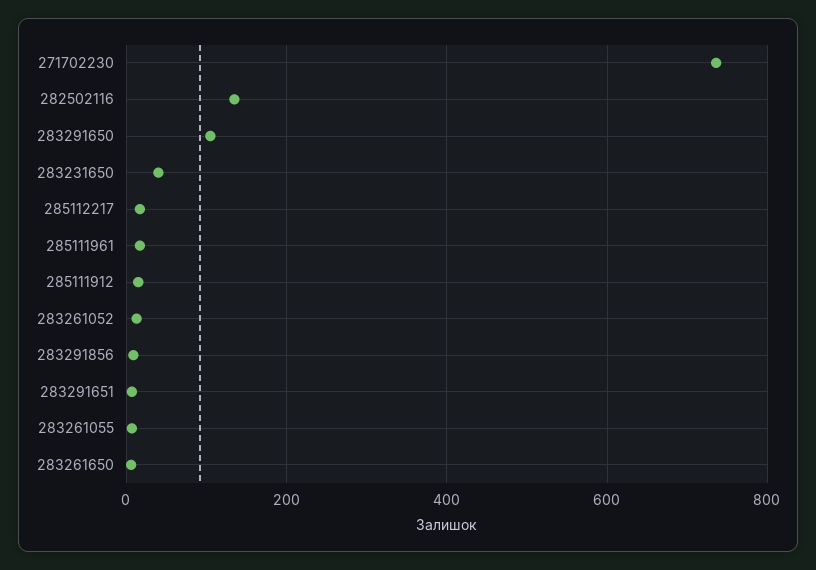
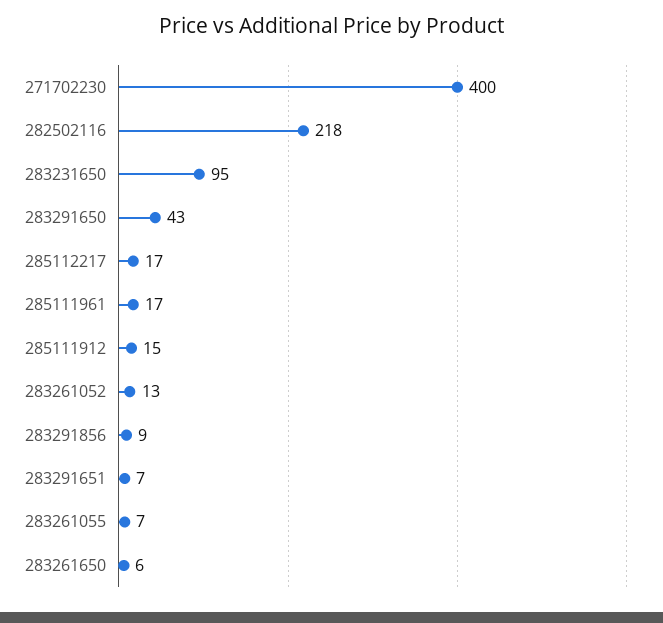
  {
-   "271702230": 740,
+   "271702230": 400,
-   "282502116": 140,
+   "282502116": 218,
-   "283291650": 100,
+   "283291650": 43,
-   "283231650": 40,
+   "283231650": 95,
    "285112217": 17,
    "285111961": 17,
    "285111912": 15,
    "283261052": 13,
    "283291856": 9,
    "283291651": 7,
    "283261055": 7,
    "283261650": 6
  }

